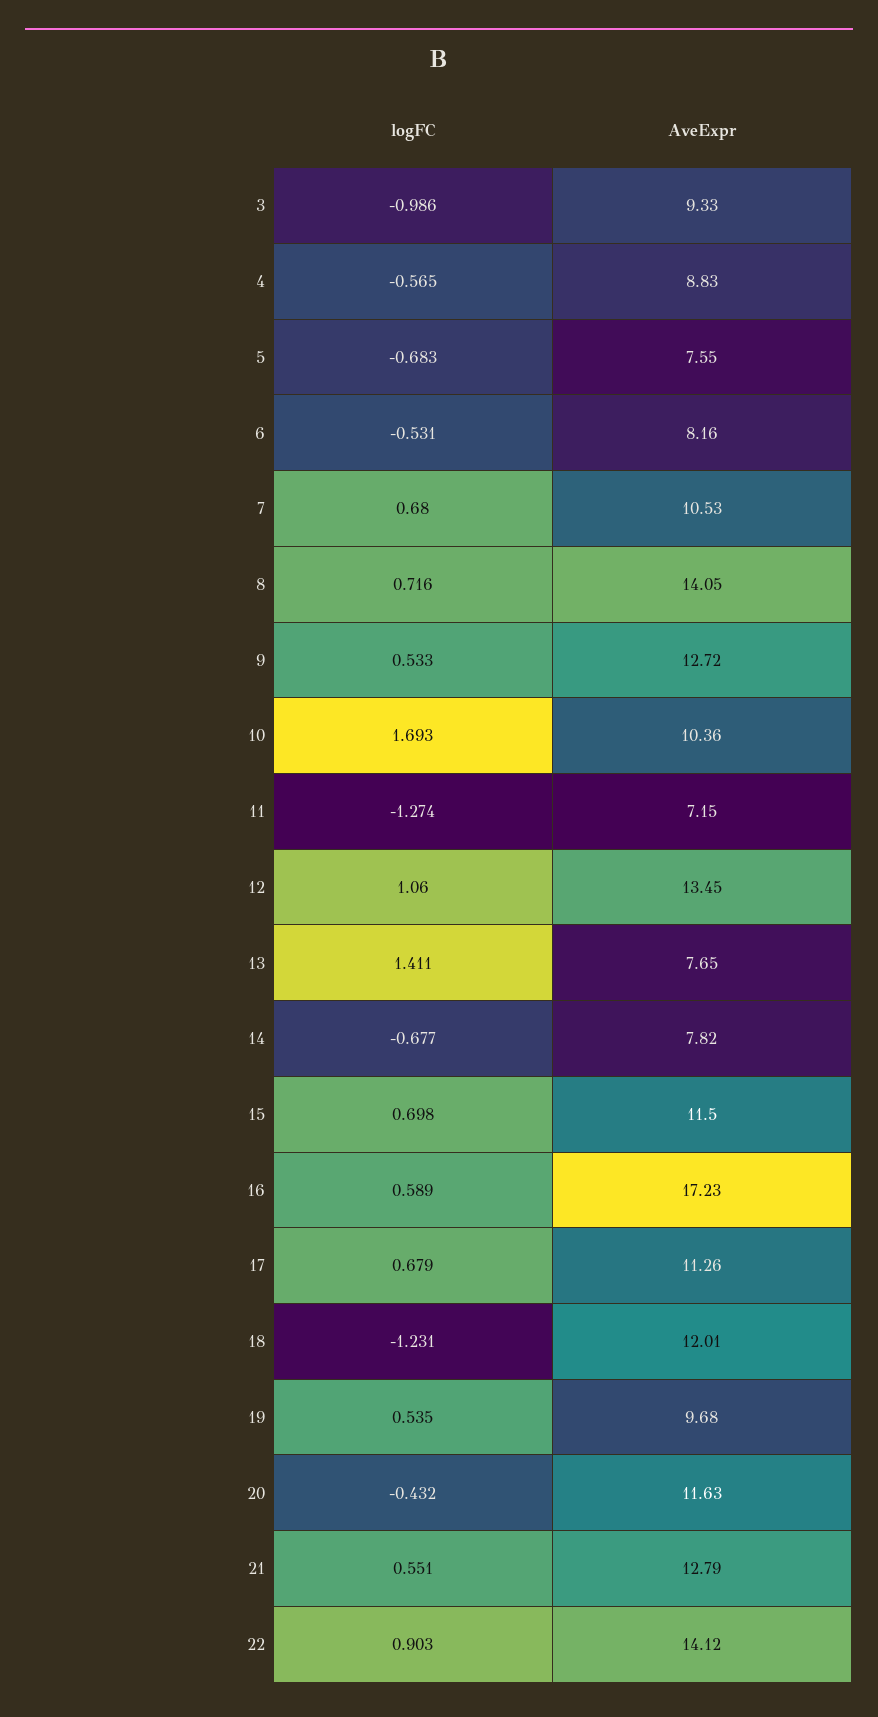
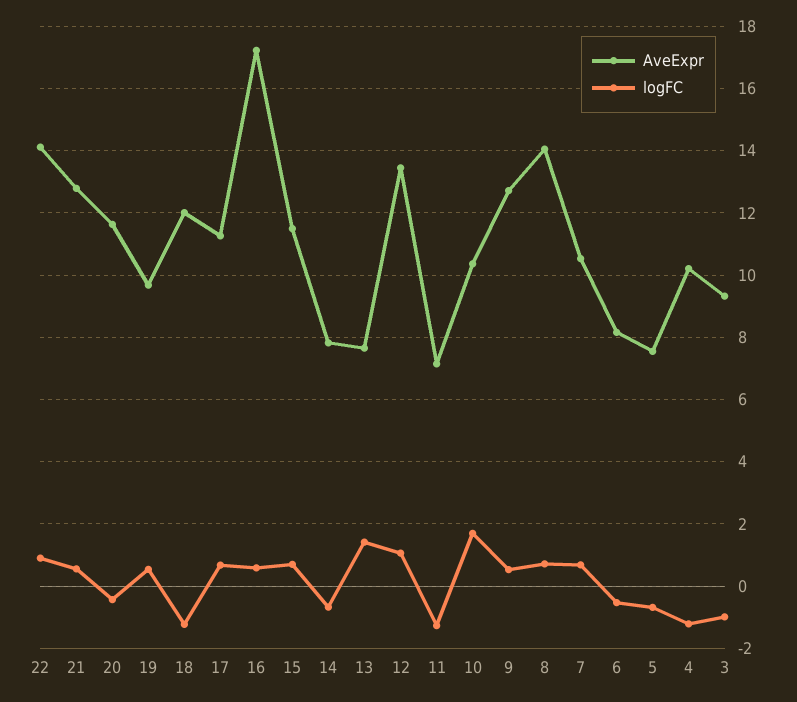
  {
    "logFC": {
      "3": -0.986,
-     "4": -0.565,
+     "4": -1.2,
      "5": -0.683,
      "6": -0.531,
      "7": 0.68,
      "8": 0.716,
      "9": 0.533,
      "10": 1.693,
      "11": -1.274,
      "12": 1.06,
      "13": 1.411,
      "14": -0.677,
      "15": 0.698,
      "16": 0.589,
      "17": 0.679,
      "18": -1.231,
      "19": 0.535,
      "20": -0.432,
      "21": 0.551,
      "22": 0.903
    },
    "AveExpr": {
      "3": 9.33,
-     "4": 8.83,
+     "4": 10.2,
      "5": 7.55,
      "6": 8.16,
      "7": 10.53,
      "8": 14.05,
      "9": 12.72,
      "10": 10.36,
      "11": 7.15,
      "12": 13.45,
      "13": 7.65,
      "14": 7.82,
      "15": 11.5,
      "16": 17.23,
      "17": 11.26,
      "18": 12.01,
      "19": 9.68,
      "20": 11.63,
      "21": 12.79,
      "22": 14.12
    }
  }

